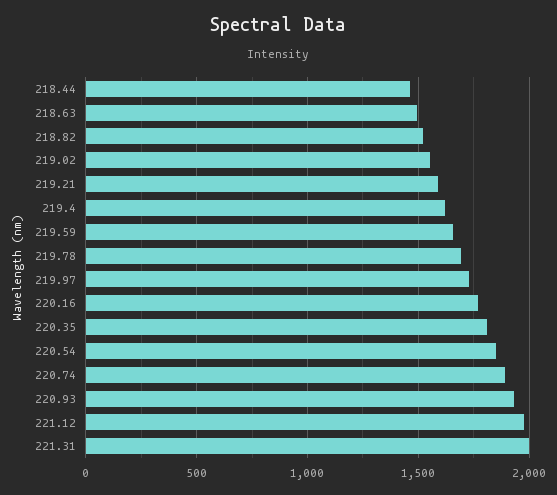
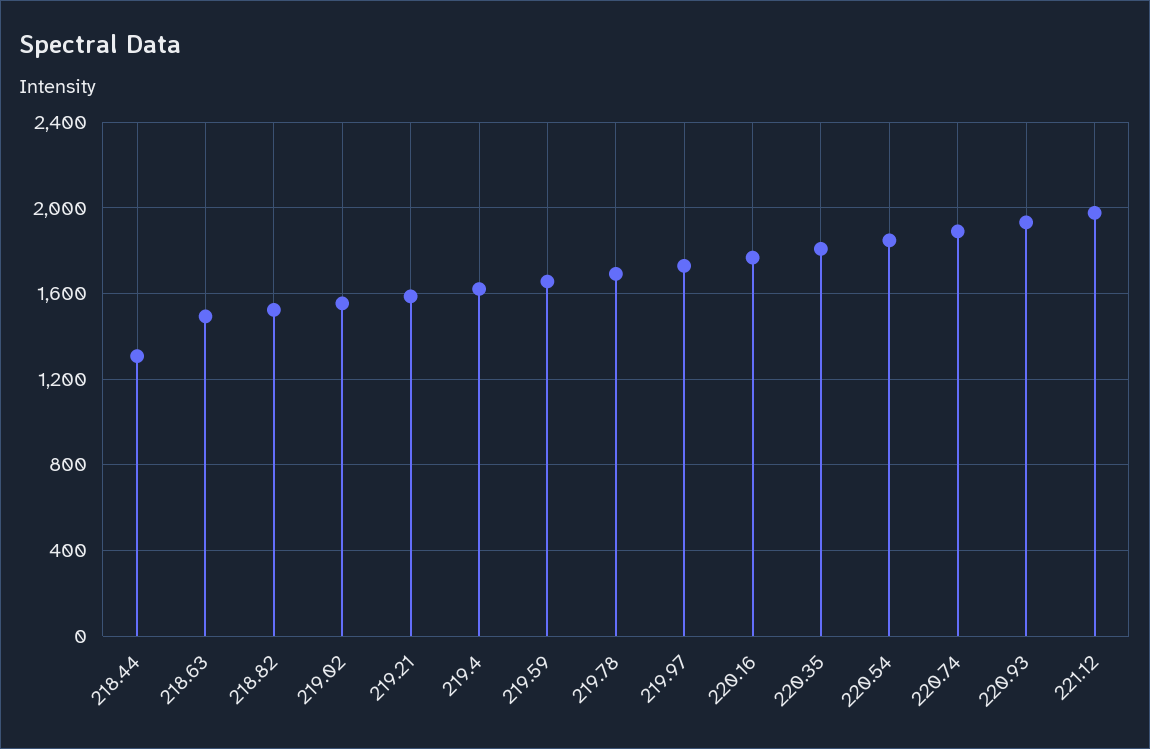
  {
-   "218.44": 1450,
+   "218.44": 1300,
    "218.63": 1500,
    "218.82": 1500,
    "219.02": 1550,
    "219.21": 1600,
    "219.4": 1600,
    "219.59": 1650,
    "219.78": 1700,
    "219.97": 1750,
    "220.16": 1750,
    "220.35": 1800,
    "220.54": 1850,
    "220.74": 1900,
    "220.93": 1950,
-   "221.12": 2000,
+   "221.12": 2000
-   "221.31": 2000
  }

